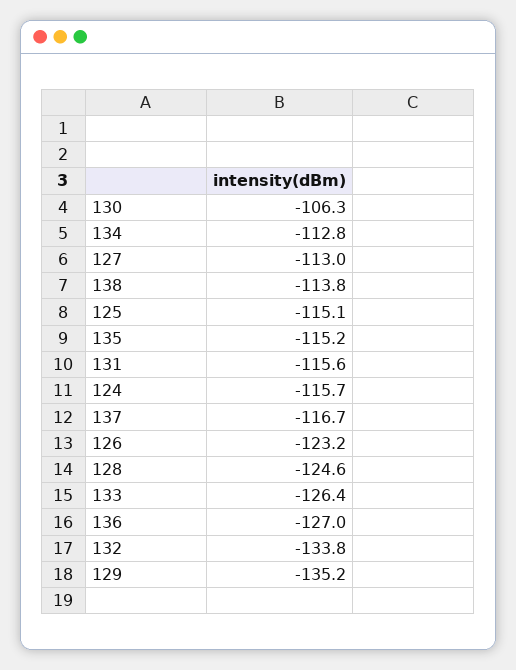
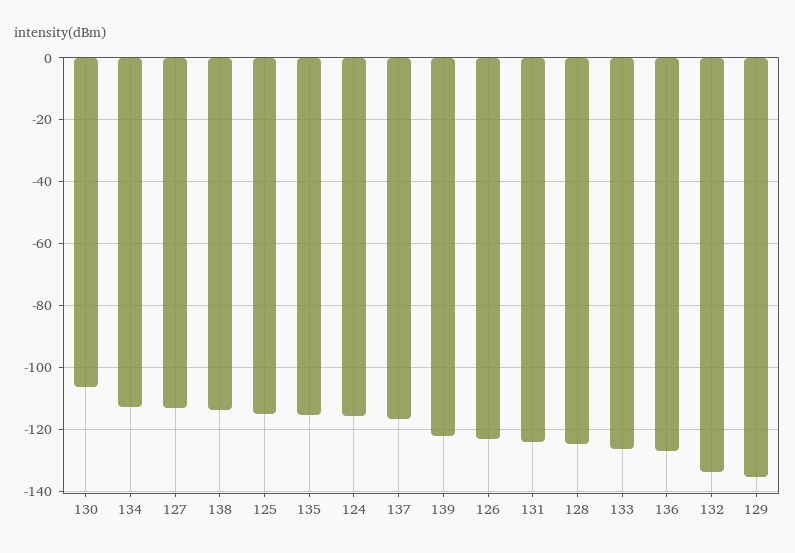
  {
    "130": -106.3,
    "134": -112.8,
    "127": -113,
    "138": -113.8,
    "125": -115.1,
    "135": -115.2,
-   "131": -115.6,
+   "131": -124,
    "124": -115.7,
    "137": -116.7,
    "126": -123.2,
    "128": -124.6,
    "133": -126.4,
    "136": -127,
    "132": -133.8,
-   "129": -135.2
+   "129": -135.2,
+   "139": -122
  }

